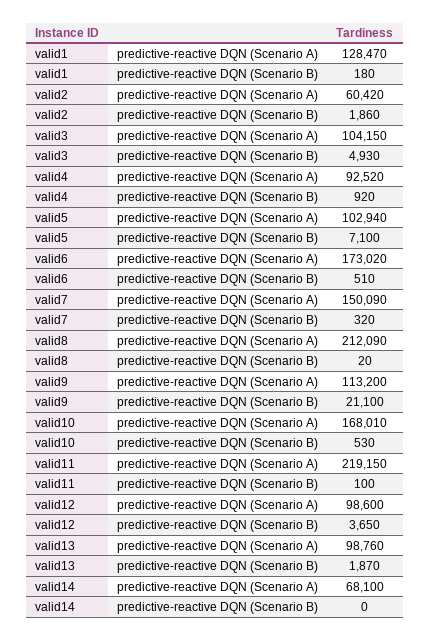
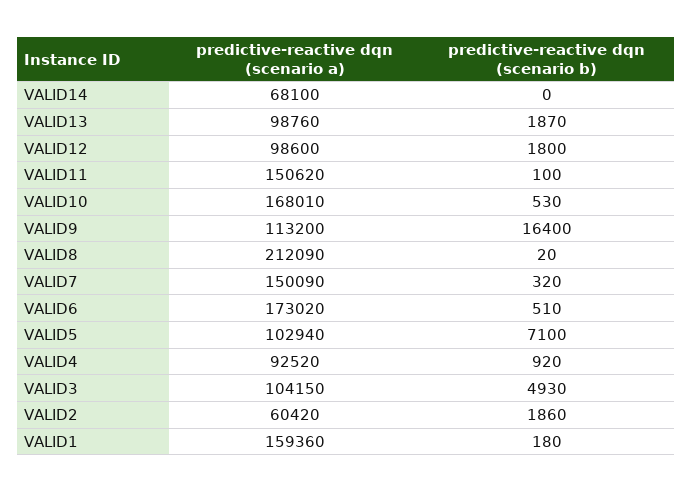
  {
    "valid1": {
-     "predictive-reactive DQN (Scenario A)": 128470,
+     "predictive-reactive DQN (Scenario A)": 159360,
      "predictive-reactive DQN (Scenario B)": 180
    },
    "valid2": {
      "predictive-reactive DQN (Scenario A)": 60420,
      "predictive-reactive DQN (Scenario B)": 1860
    },
    "valid3": {
      "predictive-reactive DQN (Scenario A)": 104150,
      "predictive-reactive DQN (Scenario B)": 4930
    },
    "valid4": {
      "predictive-reactive DQN (Scenario A)": 92520,
      "predictive-reactive DQN (Scenario B)": 920
    },
    "valid5": {
      "predictive-reactive DQN (Scenario A)": 102940,
      "predictive-reactive DQN (Scenario B)": 7100
    },
    "valid6": {
      "predictive-reactive DQN (Scenario A)": 173020,
      "predictive-reactive DQN (Scenario B)": 510
    },
    "valid7": {
      "predictive-reactive DQN (Scenario A)": 150090,
      "predictive-reactive DQN (Scenario B)": 320
    },
    "valid8": {
      "predictive-reactive DQN (Scenario A)": 212090,
      "predictive-reactive DQN (Scenario B)": 20
    },
    "valid9": {
      "predictive-reactive DQN (Scenario A)": 113200,
-     "predictive-reactive DQN (Scenario B)": 21100
+     "predictive-reactive DQN (Scenario B)": 16400
    },
    "valid10": {
      "predictive-reactive DQN (Scenario A)": 168010,
      "predictive-reactive DQN (Scenario B)": 530
    },
    "valid11": {
-     "predictive-reactive DQN (Scenario A)": 219150,
+     "predictive-reactive DQN (Scenario A)": 150620,
      "predictive-reactive DQN (Scenario B)": 100
    },
    "valid12": {
      "predictive-reactive DQN (Scenario A)": 98600,
-     "predictive-reactive DQN (Scenario B)": 3650
+     "predictive-reactive DQN (Scenario B)": 1800
    },
    "valid13": {
      "predictive-reactive DQN (Scenario A)": 98760,
      "predictive-reactive DQN (Scenario B)": 1870
    },
    "valid14": {
      "predictive-reactive DQN (Scenario A)": 68100,
      "predictive-reactive DQN (Scenario B)": 0
    }
  }

